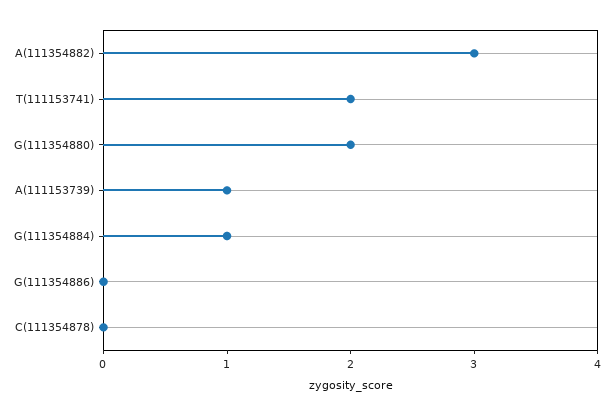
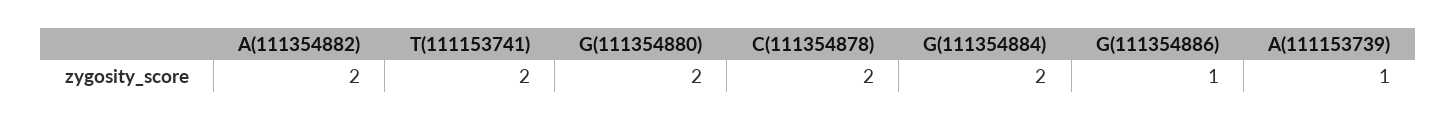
  {
-   "A(111354882)": 3,
+   "A(111354882)": 2,
    "T(111153741)": 2,
    "G(111354880)": 2,
    "A(111153739)": 1,
-   "G(111354884)": 1,
+   "G(111354884)": 2,
-   "G(111354886)": 0,
+   "G(111354886)": 1,
-   "C(111354878)": 0
+   "C(111354878)": 2
  }

